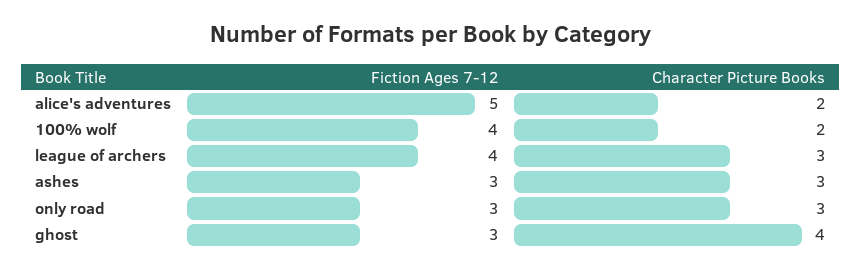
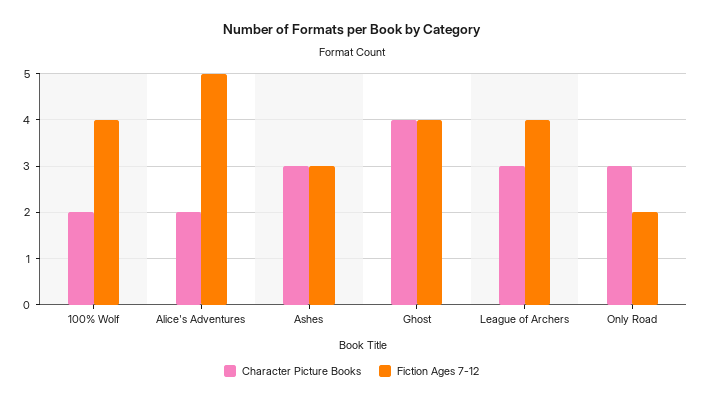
  {
    "Fiction Ages 7-12": {
      "alice's adventures": 5,
      "100% wolf": 4,
      "league of archers": 4,
      "ashes": 3,
-     "only road": 3,
+     "only road": 2,
-     "ghost": 3
+     "ghost": 4
    },
    "Character Picture Books": {
      "alice's adventures": 2,
      "100% wolf": 2,
      "league of archers": 3,
      "ashes": 3,
      "only road": 3,
      "ghost": 4
    }
  }

